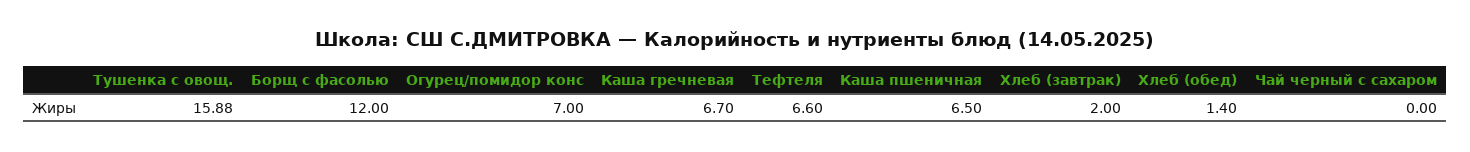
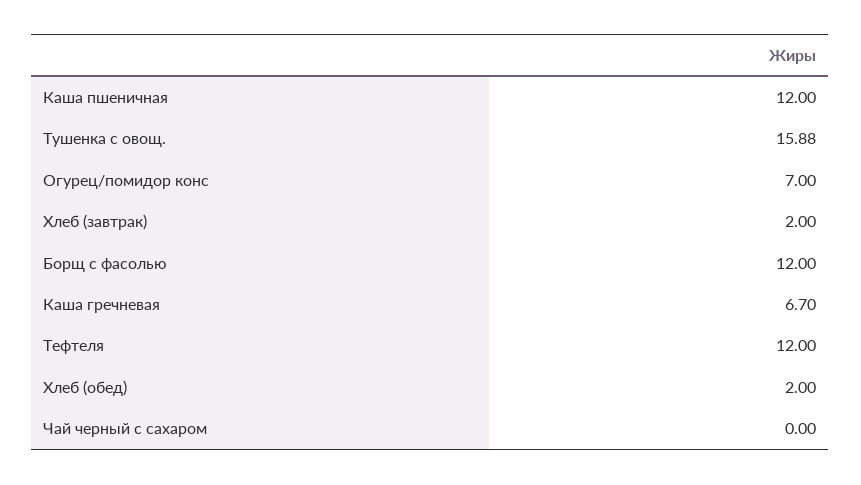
  {
    "Тушенка с овощ.": 15.88,
    "Борщ с фасолью": 12,
    "Огурец/помидор конс": 7,
    "Каша гречневая": 6.7,
-   "Тефтеля": 6.6,
+   "Тефтеля": 12,
-   "Каша пшеничная": 6.5,
+   "Каша пшеничная": 12,
    "Хлеб (завтрак)": 2,
-   "Хлеб (обед)": 1.4,
+   "Хлеб (обед)": 2,
    "Чай черный с сахаром": 0
  }

